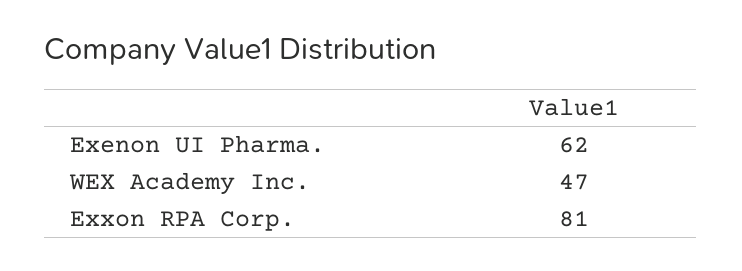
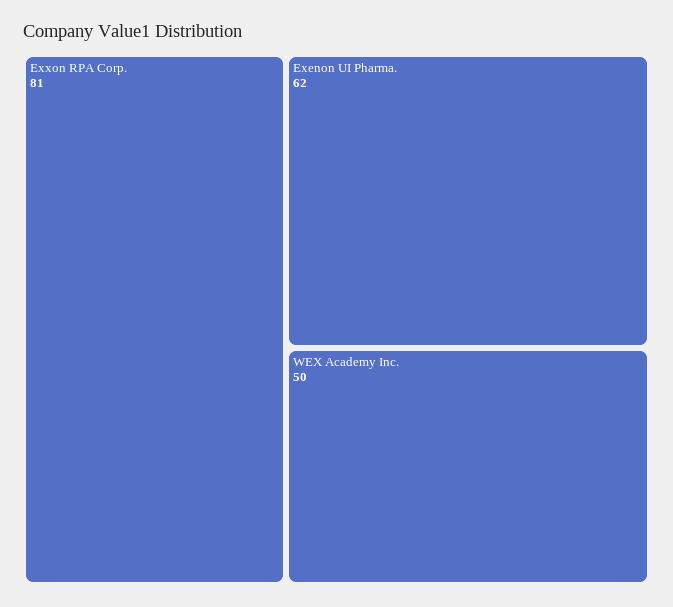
  {
    "Exenon UI Pharma.": 62,
-   "WEX Academy Inc.": 47,
+   "WEX Academy Inc.": 50,
    "Exxon RPA Corp.": 81
  }

